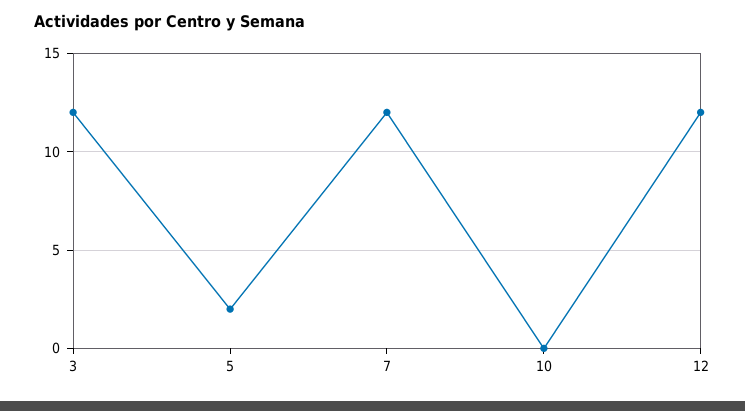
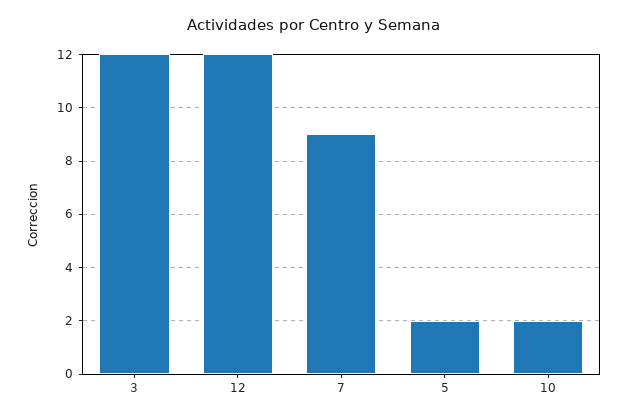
  {
    "3": 12,
    "5": 2,
-   "7": 12,
+   "7": 9,
-   "10": 0,
+   "10": 2,
    "12": 12
  }

